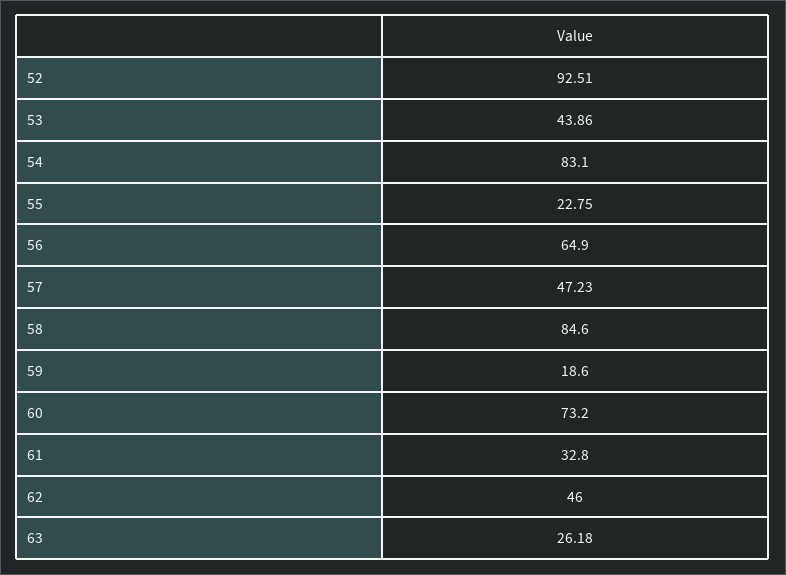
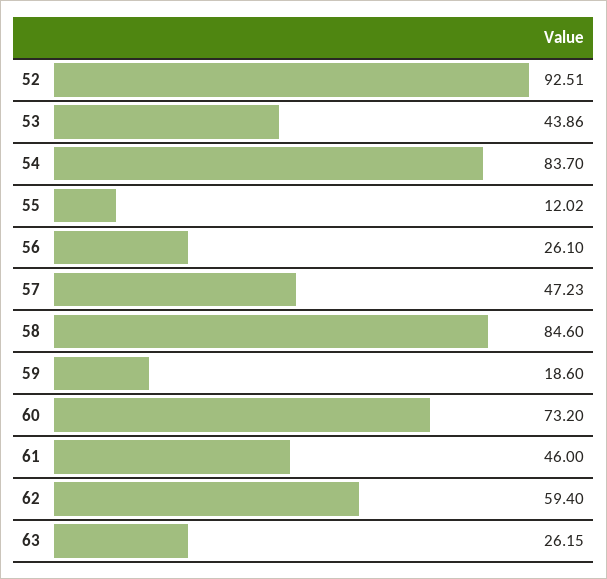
  {
    "52": 92.51,
    "53": 43.86,
-   "54": 83.1,
+   "54": 83.7,
-   "55": 22.75,
+   "55": 12.02,
-   "56": 64.9,
+   "56": 26.1,
    "57": 47.23,
    "58": 84.6,
    "59": 18.6,
    "60": 73.2,
-   "61": 32.8,
+   "61": 46,
-   "62": 46,
+   "62": 59.4,
-   "63": 26.18
+   "63": 26.15
  }

